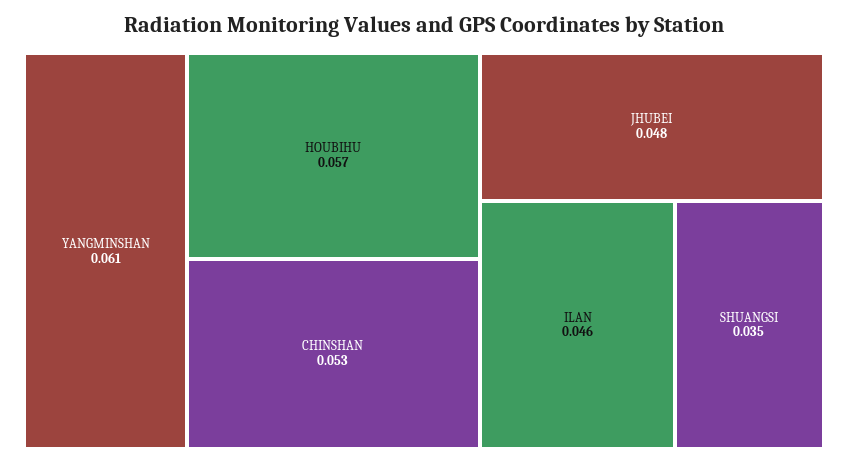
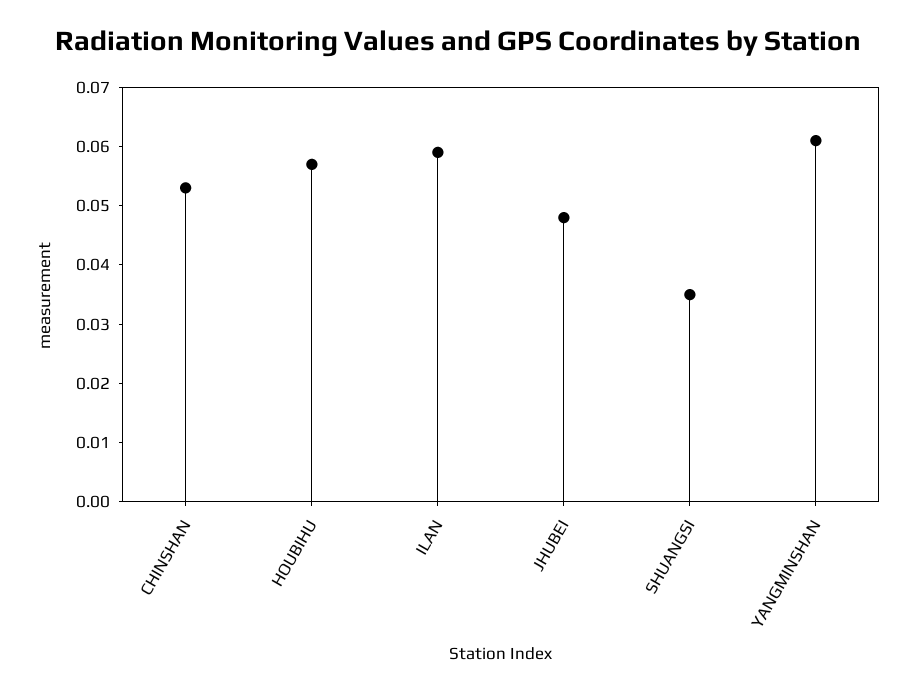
  {
    "YANGMINSHAN": 0.061,
    "HOUBIHU": 0.057,
    "CHINSHAN": 0.053,
    "JHUBEI": 0.048,
-   "ILAN": 0.046,
+   "ILAN": 0.06,
    "SHUANGSI": 0.035
  }

